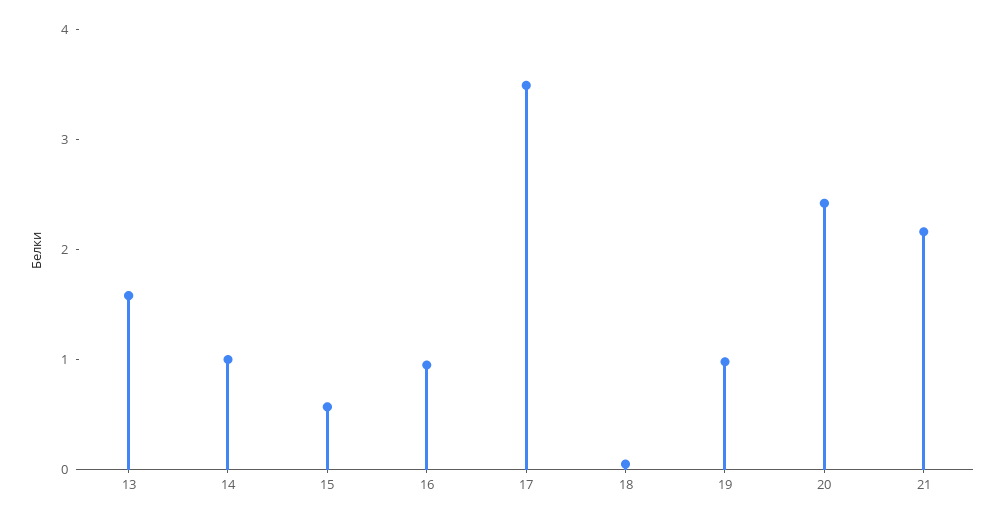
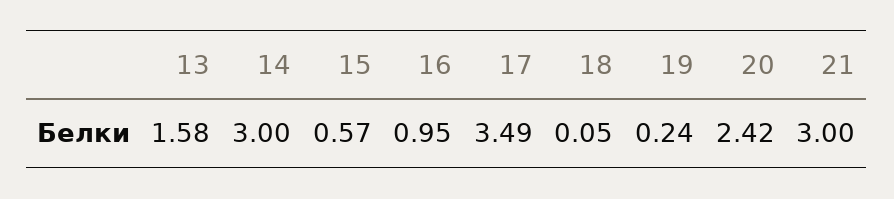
  {
    "13": 1.58,
-   "14": 1,
+   "14": 3,
    "15": 0.57,
    "16": 0.95,
    "17": 3.49,
    "18": 0.05,
-   "19": 1,
+   "19": 0.24,
    "20": 2.42,
-   "21": 2.2
+   "21": 3
  }

